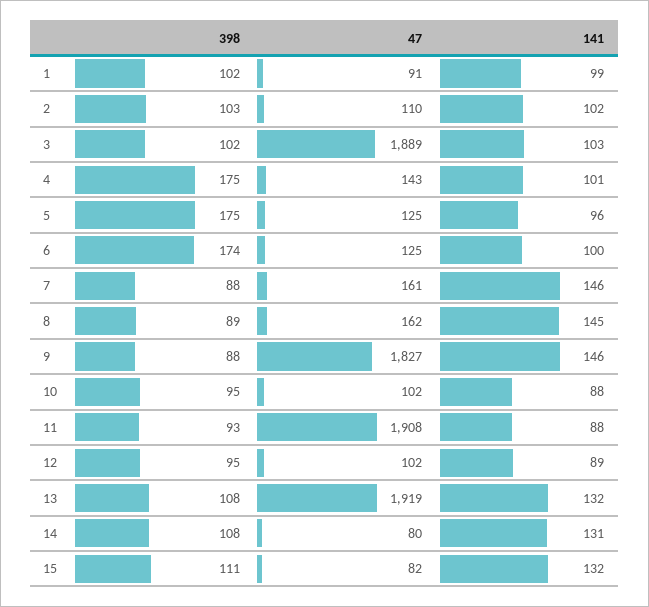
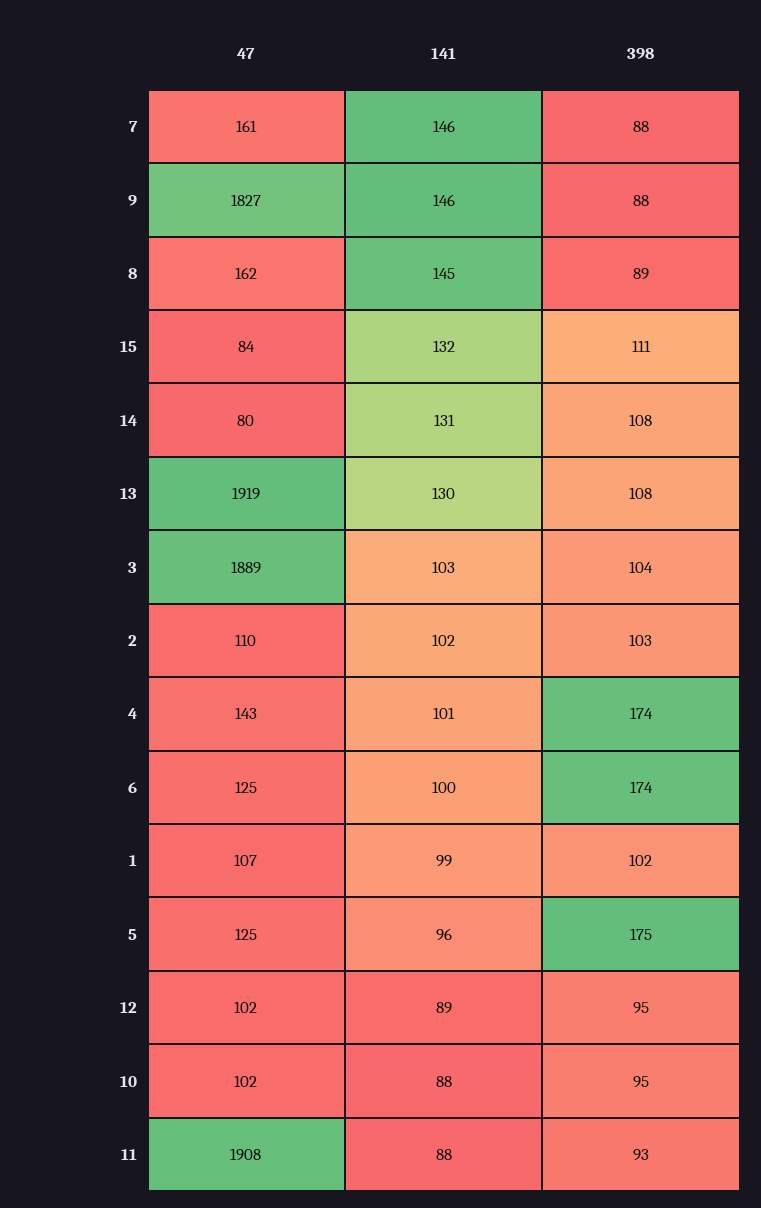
  {
    "398": {
      "1": 102,
      "2": 103,
-     "3": 102,
+     "3": 104,
-     "4": 175,
+     "4": 174,
      "5": 175,
      "6": 174,
      "7": 88,
      "8": 89,
      "9": 88,
      "10": 95,
      "11": 93,
      "12": 95,
      "13": 108,
      "14": 108,
      "15": 111
    },
    "47": {
-     "1": 91,
+     "1": 107,
      "2": 110,
      "3": 1889,
      "4": 143,
      "5": 125,
      "6": 125,
      "7": 161,
      "8": 162,
      "9": 1827,
      "10": 102,
      "11": 1908,
      "12": 102,
      "13": 1919,
      "14": 80,
-     "15": 82
+     "15": 84
    },
    "141": {
      "1": 99,
      "2": 102,
      "3": 103,
      "4": 101,
      "5": 96,
      "6": 100,
      "7": 146,
      "8": 145,
      "9": 146,
      "10": 88,
      "11": 88,
      "12": 89,
-     "13": 132,
+     "13": 130,
      "14": 131,
      "15": 132
    }
  }

